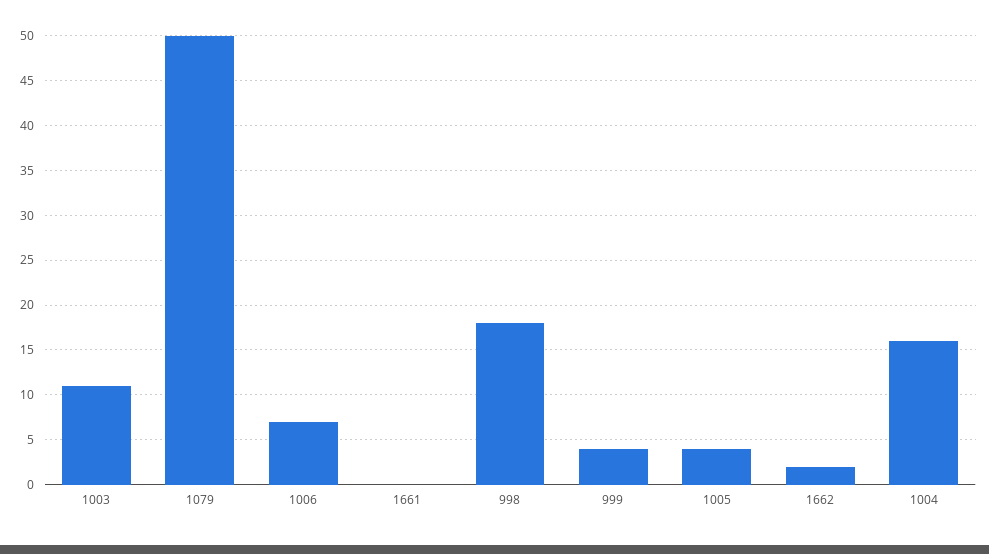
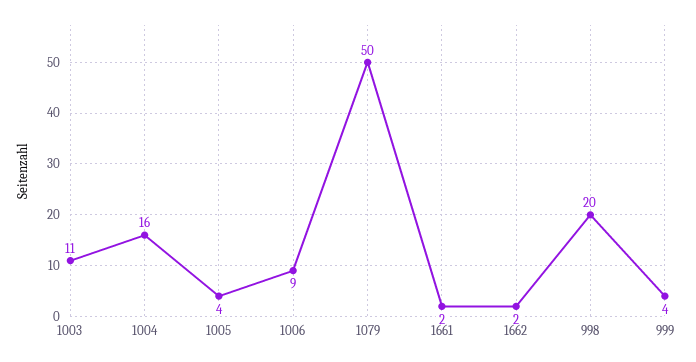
  {
    "1003": 11,
    "1079": 50,
-   "1006": 7,
+   "1006": 9,
-   "1661": 0,
+   "1661": 2,
-   "998": 18,
+   "998": 20,
    "999": 4,
    "1005": 4,
    "1662": 2,
    "1004": 16
  }

